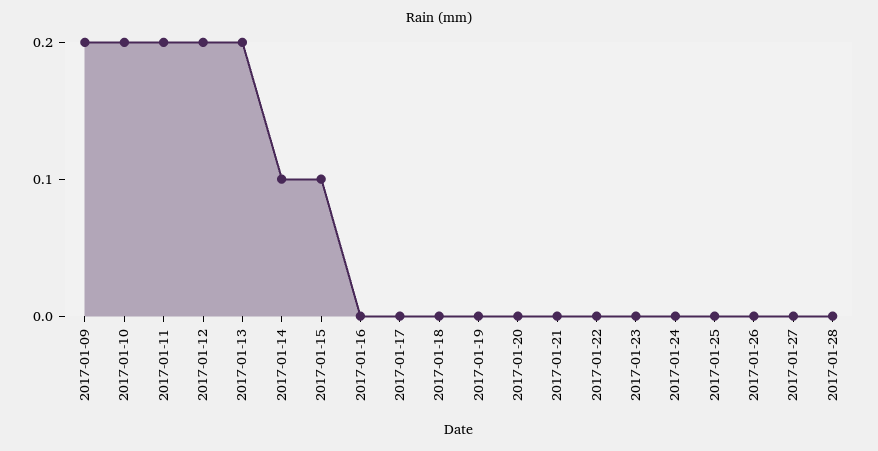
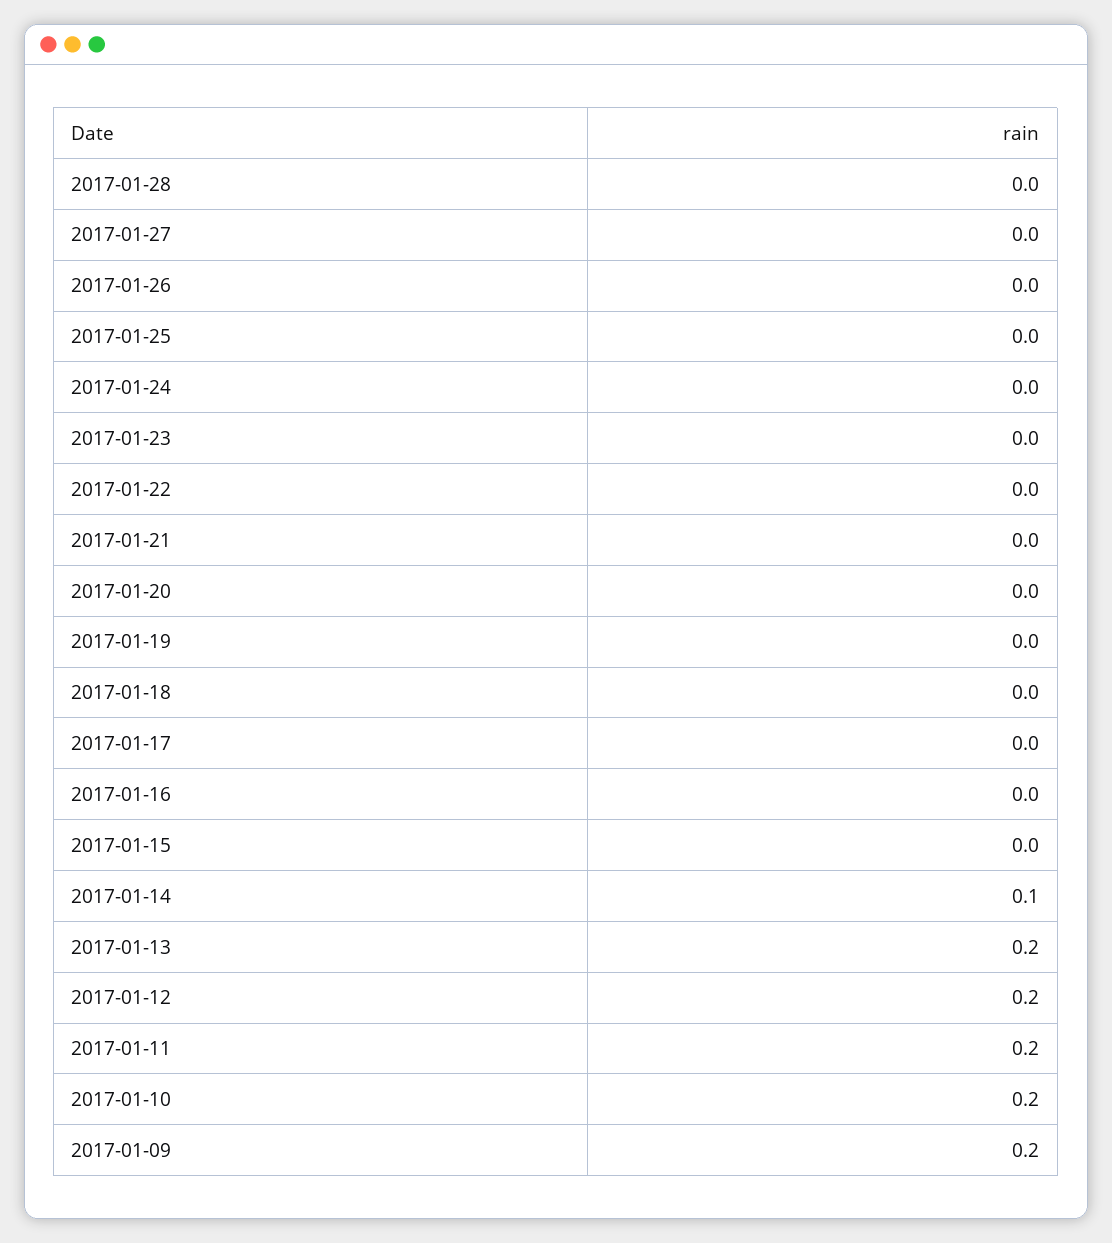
  {
    "2017-01-09": 0.2,
    "2017-01-10": 0.2,
    "2017-01-11": 0.2,
    "2017-01-12": 0.2,
    "2017-01-13": 0.2,
    "2017-01-14": 0.1,
-   "2017-01-15": 0.1,
+   "2017-01-15": 0,
    "2017-01-16": 0,
    "2017-01-17": 0,
    "2017-01-18": 0,
    "2017-01-19": 0,
    "2017-01-20": 0,
    "2017-01-21": 0,
    "2017-01-22": 0,
    "2017-01-23": 0,
    "2017-01-24": 0,
    "2017-01-25": 0,
    "2017-01-26": 0,
    "2017-01-27": 0,
    "2017-01-28": 0
  }

